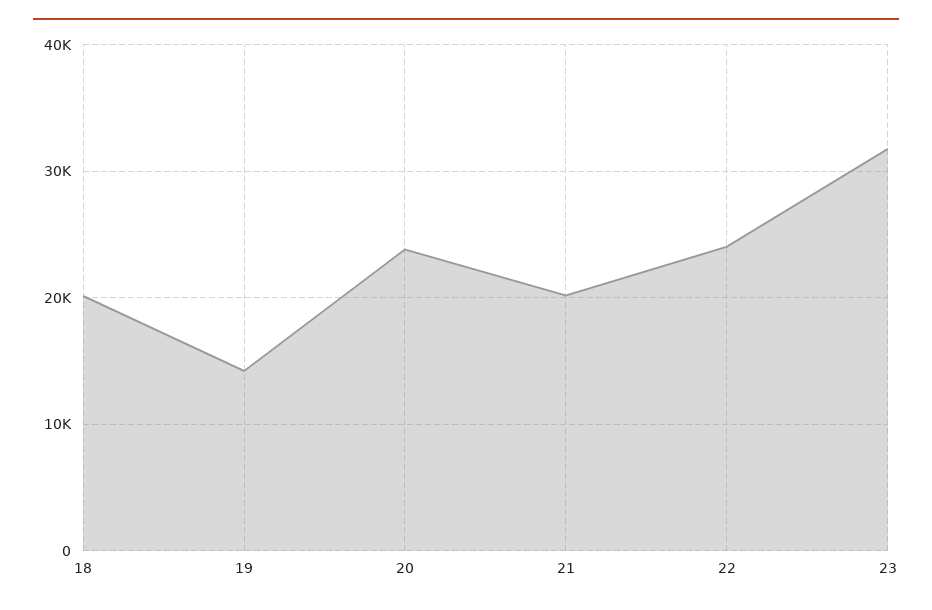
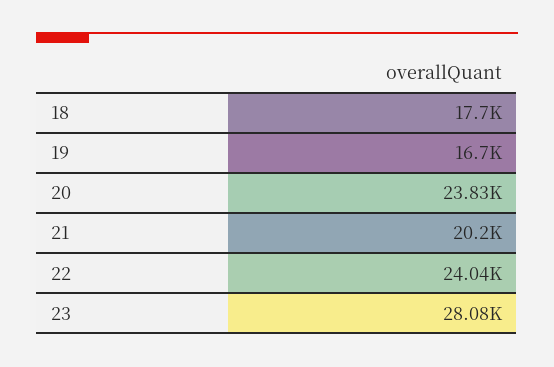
  {
-   "18": 20000,
+   "18": 17700,
-   "19": 14000,
+   "19": 16700,
    "20": 23830,
    "21": 20200,
    "22": 24040,
-   "23": 32000
+   "23": 28080
  }

